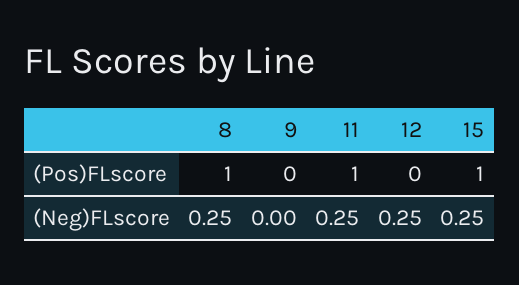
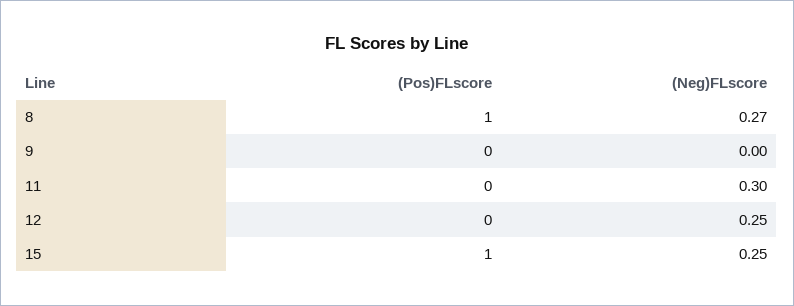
  {
    "8": {
      "(Pos)FLscore": 1,
-     "(Neg)FLscore": 0.25
+     "(Neg)FLscore": 0.27
    },
    "9": {
      "(Pos)FLscore": 0,
      "(Neg)FLscore": 0
    },
    "11": {
-     "(Pos)FLscore": 1,
+     "(Pos)FLscore": 0,
-     "(Neg)FLscore": 0.25
+     "(Neg)FLscore": 0.3
    },
    "12": {
      "(Pos)FLscore": 0,
      "(Neg)FLscore": 0.25
    },
    "15": {
      "(Pos)FLscore": 1,
      "(Neg)FLscore": 0.25
    }
  }

